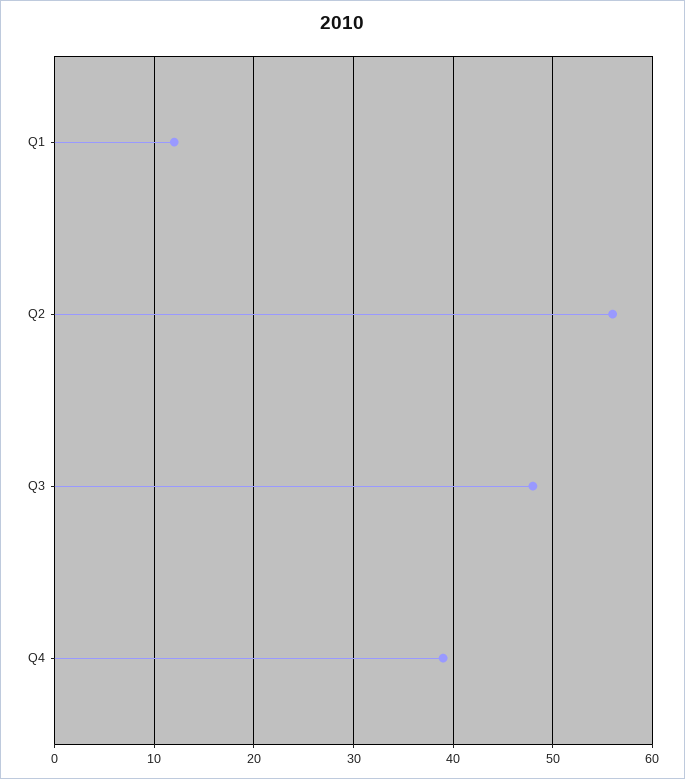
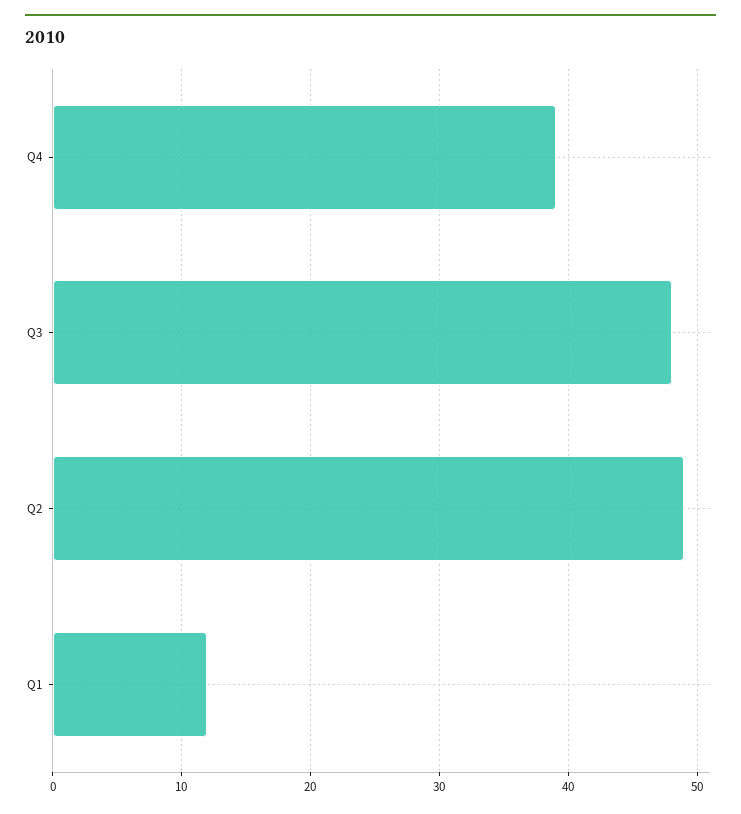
  {
    "Q1": 12,
-   "Q2": 56,
+   "Q2": 49,
    "Q3": 48,
    "Q4": 39
  }

